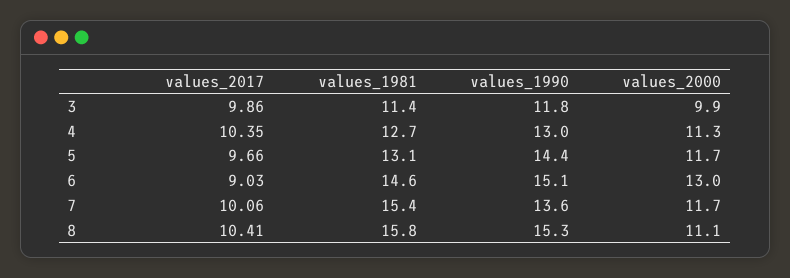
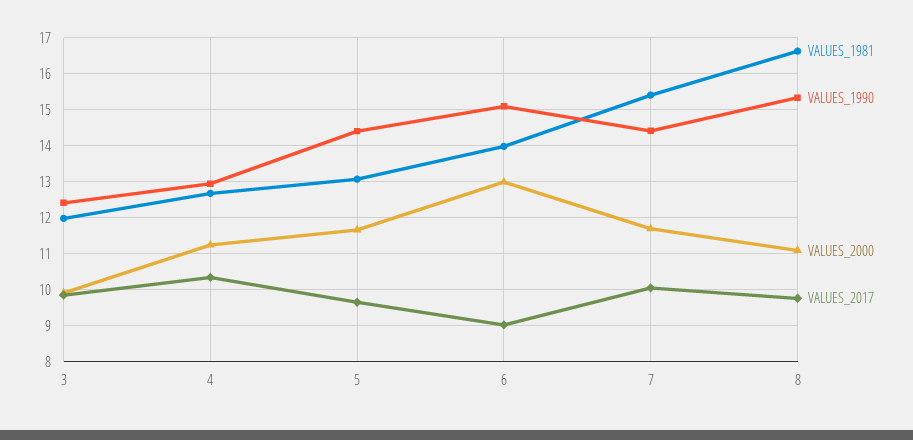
  {
    "values_2017": {
      "3": 9.86,
      "4": 10.35,
      "5": 9.66,
      "6": 9.03,
      "7": 10.06,
-     "8": 10.41
+     "8": 9.8
    },
    "values_1981": {
-     "3": 11.4,
+     "3": 12,
      "4": 12.7,
      "5": 13.1,
-     "6": 14.6,
+     "6": 14,
      "7": 15.4,
-     "8": 15.8
+     "8": 16.6
    },
    "values_1990": {
-     "3": 11.8,
+     "3": 12.4,
      "4": 13,
      "5": 14.4,
      "6": 15.1,
-     "7": 13.6,
+     "7": 14.4,
      "8": 15.3
    },
    "values_2000": {
      "3": 9.9,
      "4": 11.3,
      "5": 11.7,
      "6": 13,
      "7": 11.7,
      "8": 11.1
    }
  }

